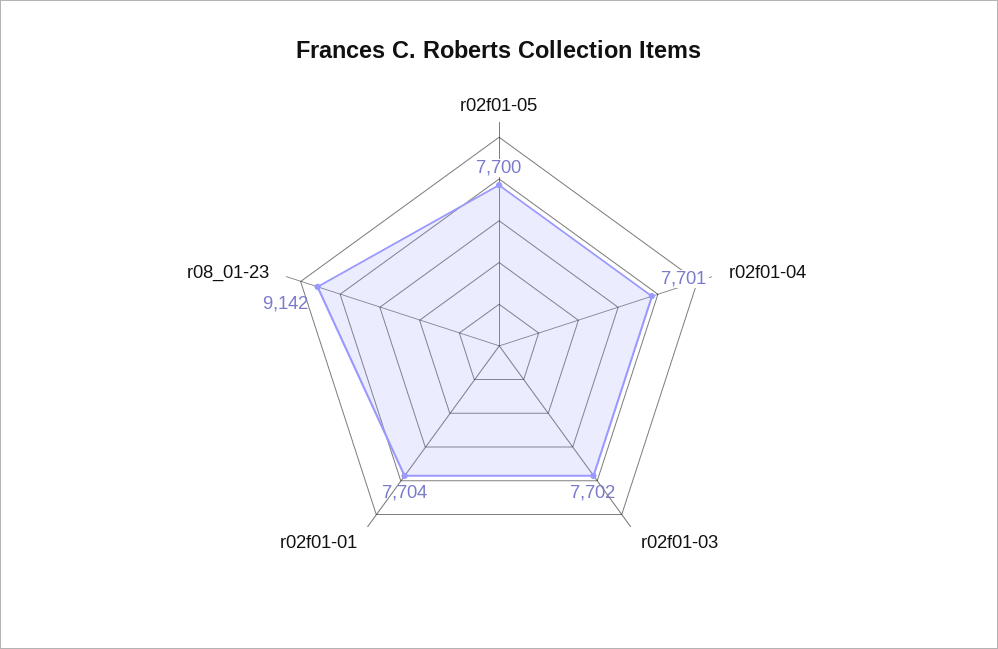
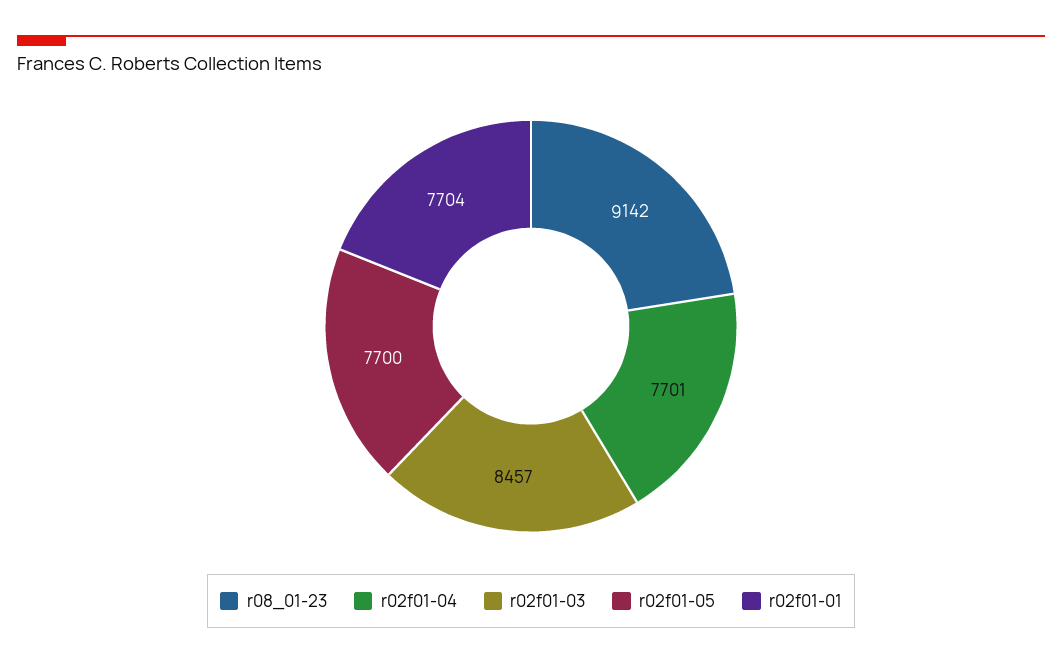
  {
    "r02f01-05": 7700,
    "r02f01-04": 7701,
-   "r02f01-03": 7702,
+   "r02f01-03": 8457,
    "r02f01-01": 7704,
    "r08_01-23": 9142
  }

